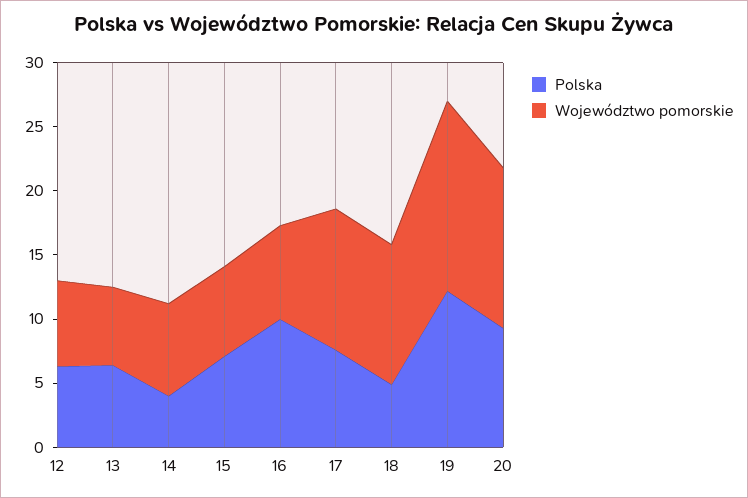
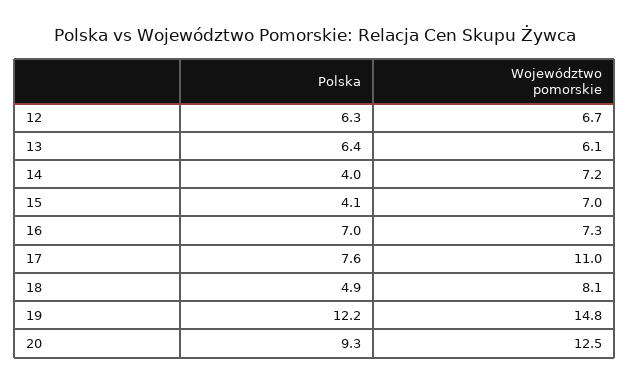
  {
    "Polska": {
      "12": 6.3,
      "13": 6.4,
      "14": 4,
-     "15": 7,
+     "15": 4.1,
-     "16": 10,
+     "16": 7,
      "17": 7.6,
      "18": 4.9,
      "19": 12.2,
      "20": 9.3
    },
    "Województwo pomorskie": {
      "12": 6.7,
      "13": 6.1,
      "14": 7.2,
      "15": 7,
      "16": 7.3,
      "17": 11,
-     "18": 11,
+     "18": 8.1,
      "19": 14.8,
      "20": 12.5
    }
  }

